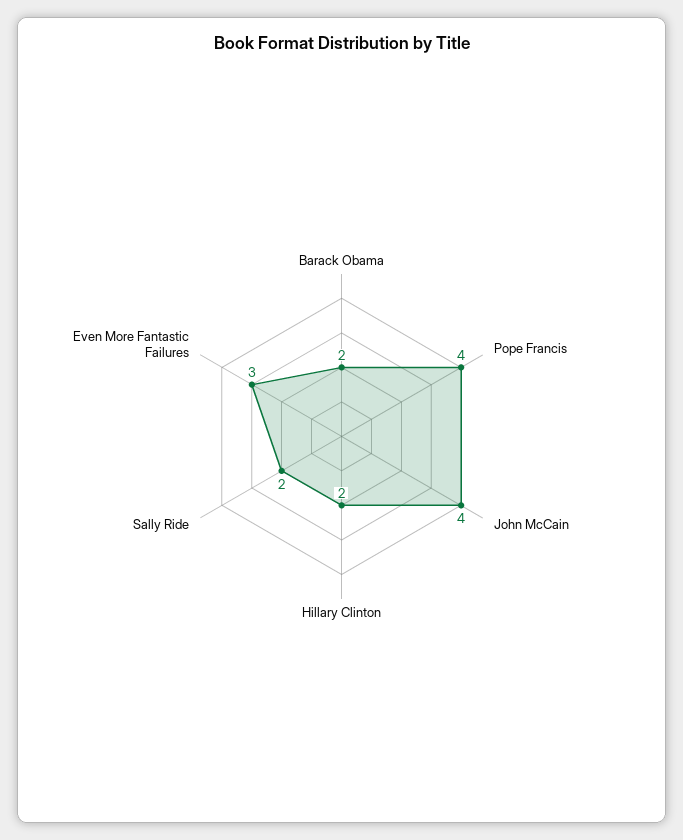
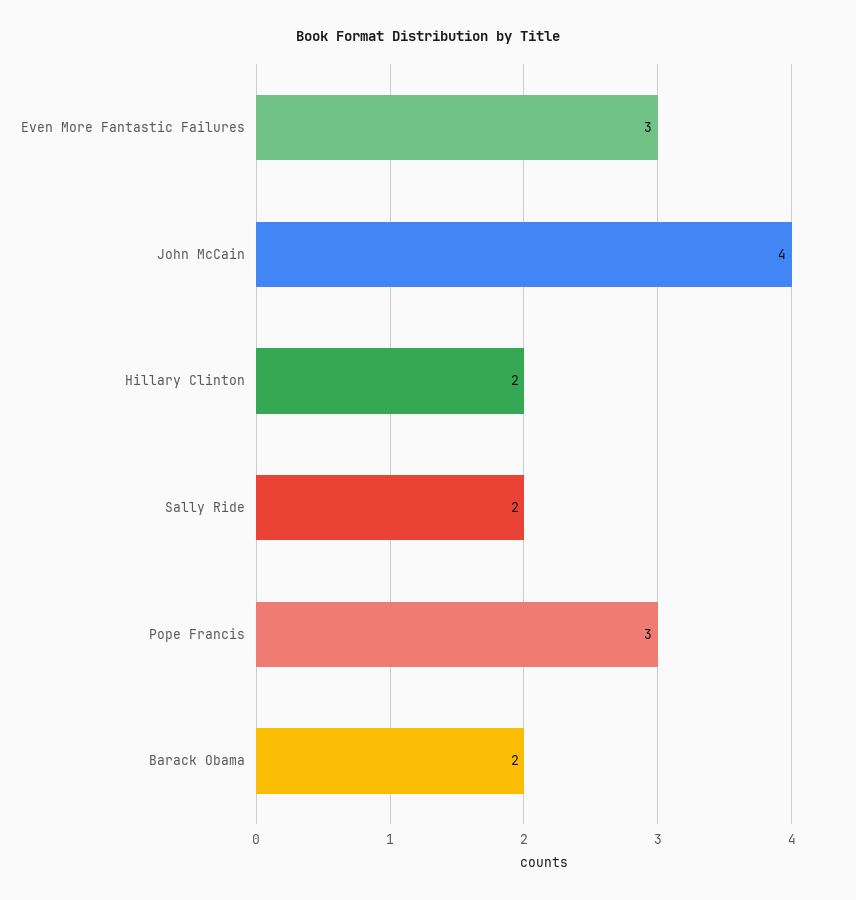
  {
    "Barack Obama": 2,
-   "Pope Francis": 4,
+   "Pope Francis": 3,
    "John McCain": 4,
    "Hillary Clinton": 2,
    "Sally Ride": 2,
    "Even More Fantastic Failures": 3
  }

